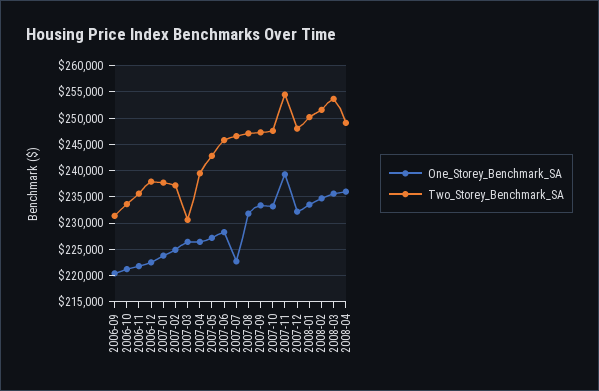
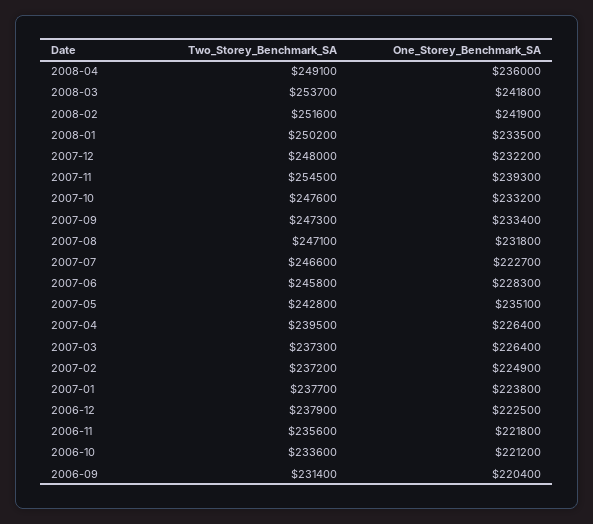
  {
    "One_Storey_Benchmark_SA": {
      "2006-09": 220400,
      "2006-10": 221200,
      "2006-11": 221800,
      "2006-12": 222500,
      "2007-01": 223800,
      "2007-02": 224900,
      "2007-03": 226400,
      "2007-04": 226400,
-     "2007-05": 227500,
+     "2007-05": 235100,
      "2007-06": 228300,
      "2007-07": 222700,
      "2007-08": 231800,
      "2007-09": 233400,
      "2007-10": 233200,
      "2007-11": 239300,
      "2007-12": 232200,
      "2008-01": 233500,
-     "2008-02": 235000,
+     "2008-02": 241900,
-     "2008-03": 235000,
+     "2008-03": 241800,
      "2008-04": 236000
    },
    "Two_Storey_Benchmark_SA": {
      "2006-09": 231400,
      "2006-10": 233600,
      "2006-11": 235600,
      "2006-12": 237900,
      "2007-01": 237700,
      "2007-02": 237200,
-     "2007-03": 230000,
+     "2007-03": 237300,
      "2007-04": 239500,
      "2007-05": 242800,
      "2007-06": 245800,
      "2007-07": 246600,
      "2007-08": 247100,
      "2007-09": 247300,
      "2007-10": 247600,
      "2007-11": 254500,
      "2007-12": 248000,
      "2008-01": 250200,
      "2008-02": 251600,
      "2008-03": 253700,
      "2008-04": 249100
    }
  }

